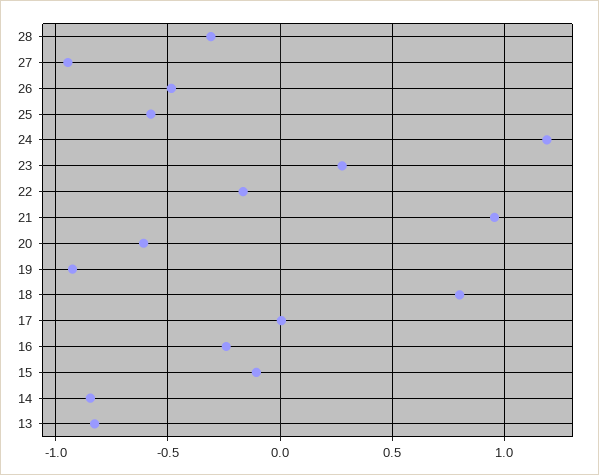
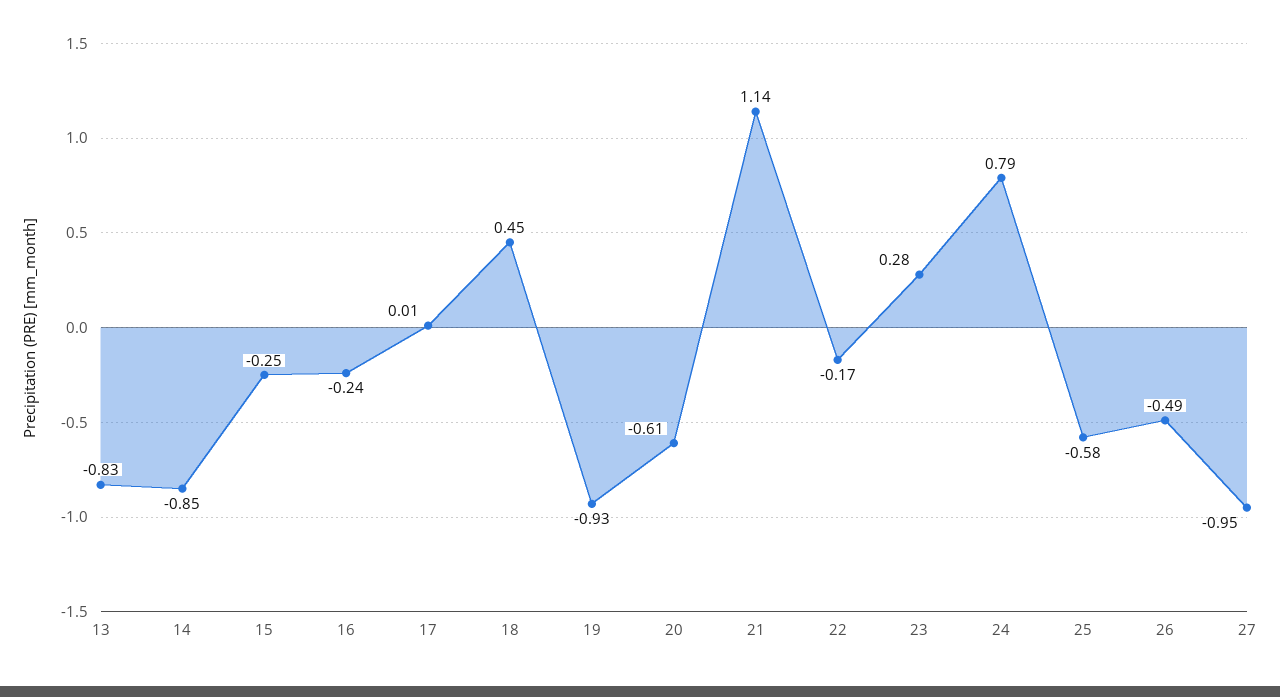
  {
-   "28": -0.3,
    "27": -0.95,
    "26": -0.49,
    "25": -0.58,
-   "24": 1.2,
+   "24": 0.79,
    "23": 0.28,
    "22": -0.17,
-   "21": 0.95,
+   "21": 1.14,
    "20": -0.61,
    "19": -0.93,
-   "18": 0.8,
+   "18": 0.45,
    "17": 0.01,
    "16": -0.24,
-   "15": -0.1,
+   "15": -0.25,
    "14": -0.85,
    "13": -0.83
  }

